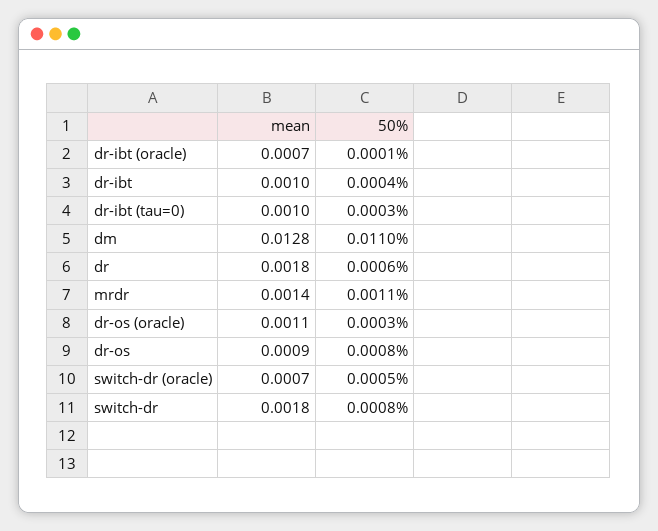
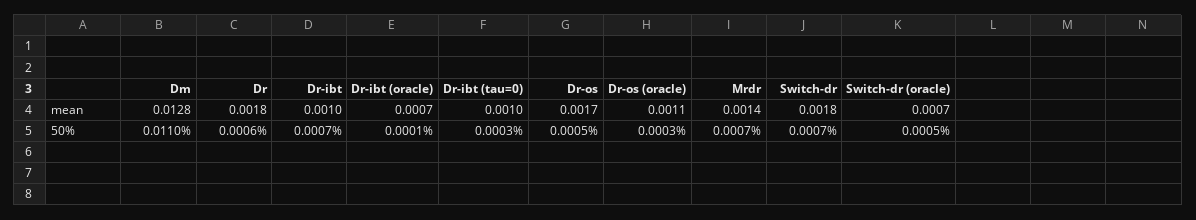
  {
    "mean": {
      "dr-ibt (oracle)": 0.0007,
      "dr-ibt": 0.001,
      "dr-ibt (tau=0)": 0.001,
      "dm": 0.0128,
      "dr": 0.0018,
      "mrdr": 0.0014,
      "dr-os (oracle)": 0.0011,
-     "dr-os": 0.0009,
+     "dr-os": 0.0017,
      "switch-dr (oracle)": 0.0007,
      "switch-dr": 0.0018
    },
    "50%": {
      "dr-ibt (oracle)": 0.0001,
-     "dr-ibt": 0.0004,
+     "dr-ibt": 0.0007,
      "dr-ibt (tau=0)": 0.0003,
      "dm": 0.011,
      "dr": 0.0006,
-     "mrdr": 0.0011,
+     "mrdr": 0.0007,
      "dr-os (oracle)": 0.0003,
-     "dr-os": 0.0008,
+     "dr-os": 0.0005,
      "switch-dr (oracle)": 0.0005,
-     "switch-dr": 0.0008
+     "switch-dr": 0.0007
    }
  }

